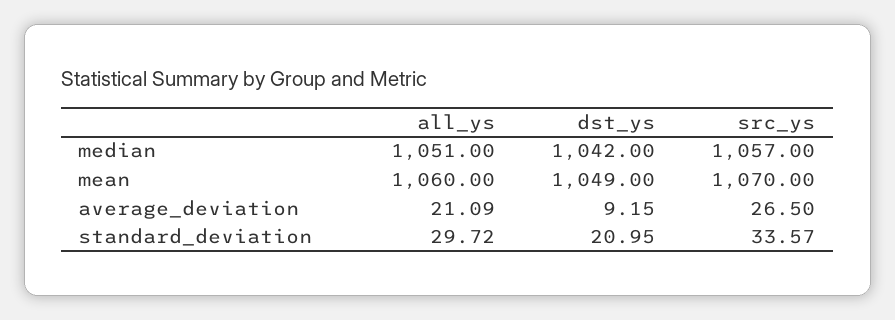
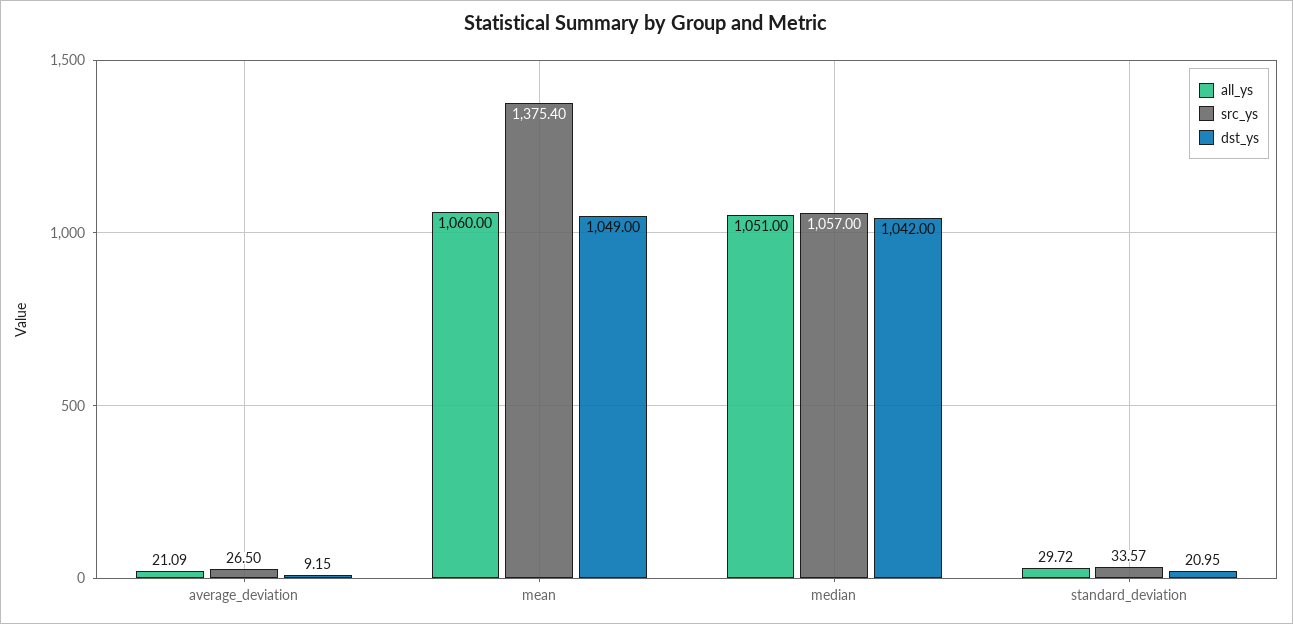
  {
    "all_ys": {
      "median": 1051,
      "mean": 1060,
      "average_deviation": 21.09,
      "standard_deviation": 29.72
    },
    "dst_ys": {
      "median": 1042,
      "mean": 1049,
      "average_deviation": 9.15,
      "standard_deviation": 20.95
    },
    "src_ys": {
      "median": 1057,
-     "mean": 1070,
+     "mean": 1375.4,
      "average_deviation": 26.5,
      "standard_deviation": 33.57
    }
  }

